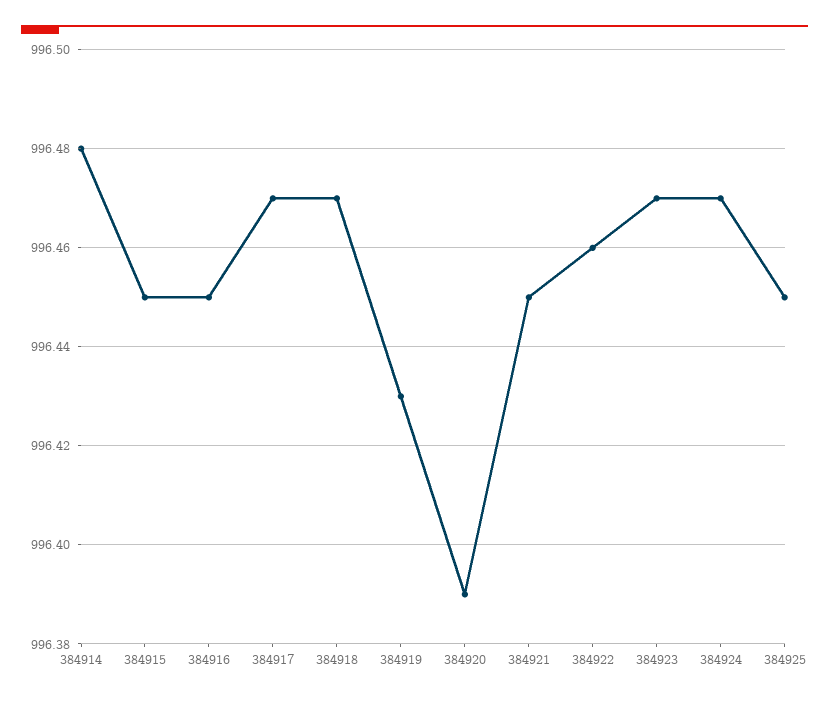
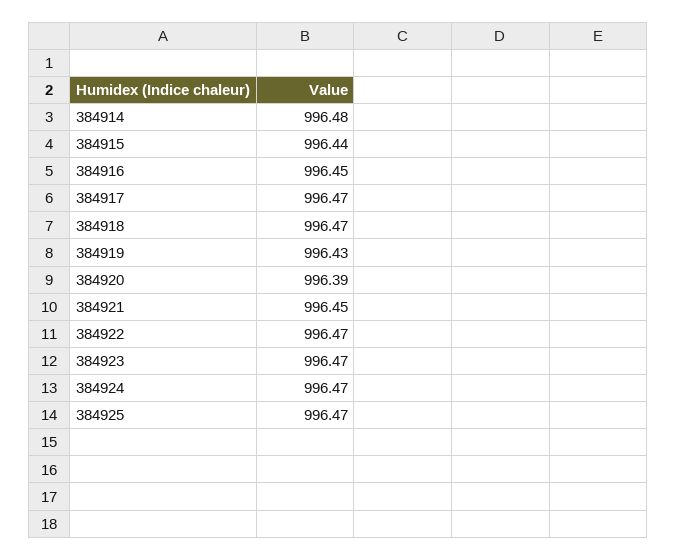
  {
    "384914": 996.48,
-   "384915": 996.45,
+   "384915": 996.44,
    "384916": 996.45,
    "384917": 996.47,
    "384918": 996.47,
    "384919": 996.43,
    "384920": 996.39,
    "384921": 996.45,
-   "384922": 996.46,
+   "384922": 996.47,
    "384923": 996.47,
    "384924": 996.47,
-   "384925": 996.45
+   "384925": 996.47
  }

